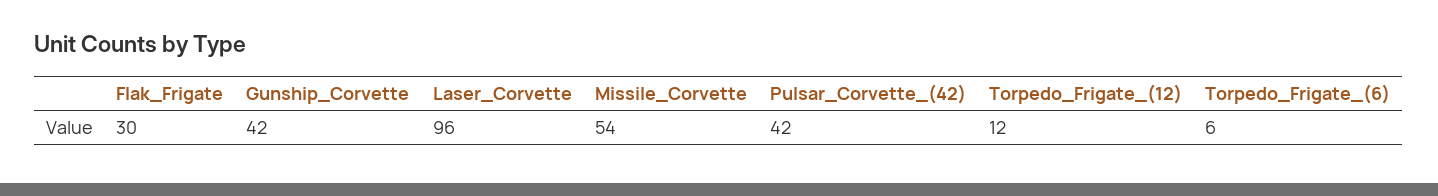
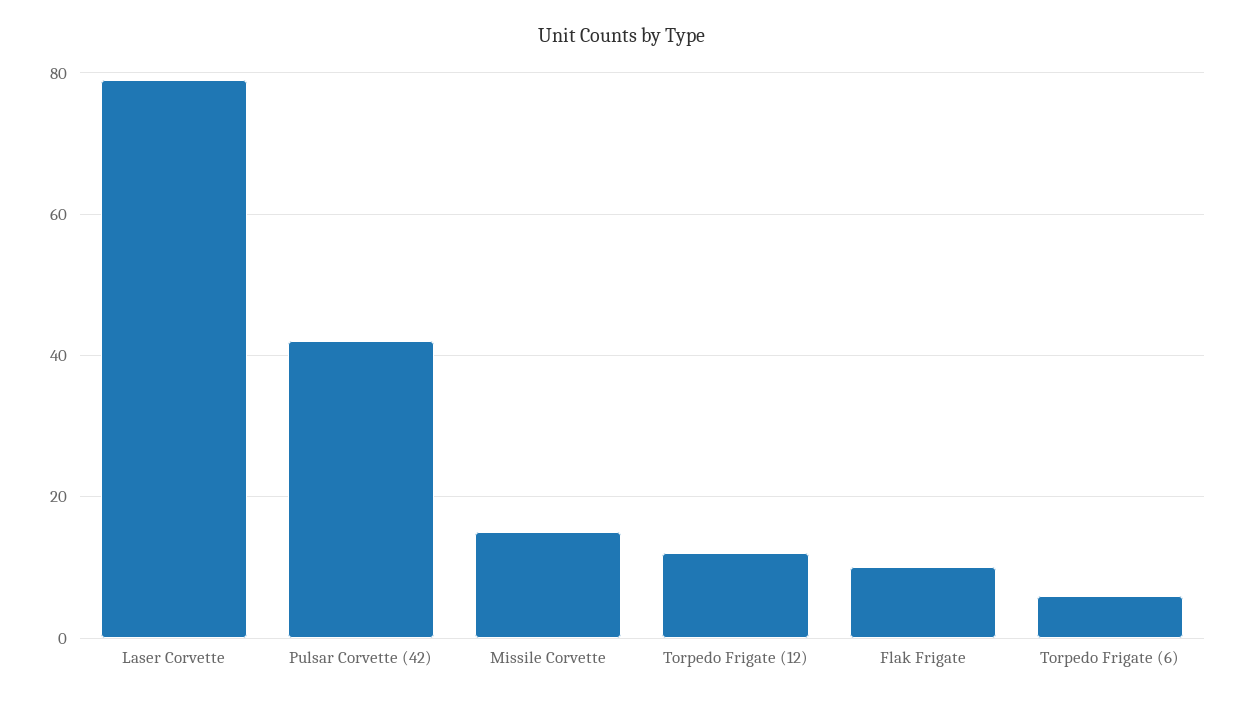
  {
-   "Flak_Frigate": 30,
+   "Flak_Frigate": 10,
-   "Gunship_Corvette": 42,
-   "Laser_Corvette": 96,
+   "Laser_Corvette": 80,
-   "Missile_Corvette": 54,
+   "Missile_Corvette": 15,
    "Pulsar_Corvette_(42)": 42,
    "Torpedo_Frigate_(12)": 12,
    "Torpedo_Frigate_(6)": 6
  }

